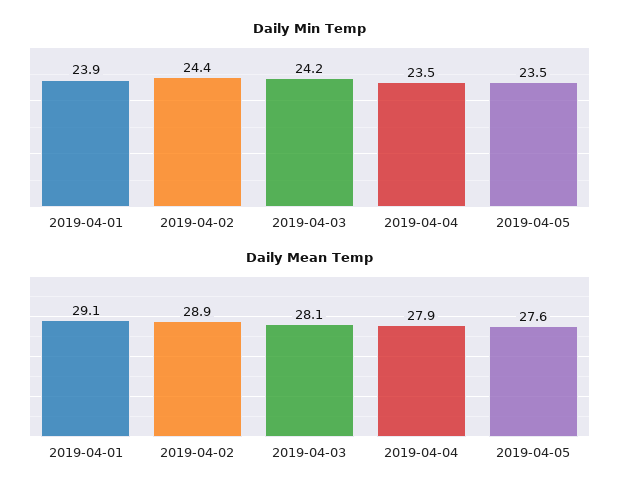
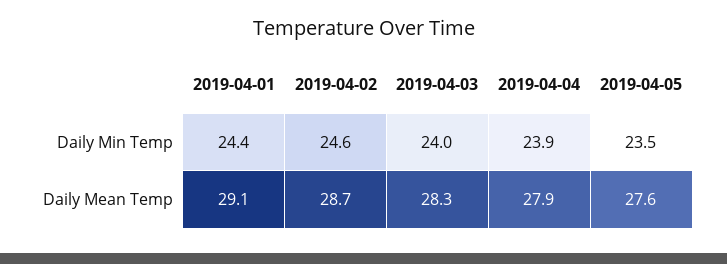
  {
    "Daily Min Temp": {
-     "2019-04-01": 23.9,
+     "2019-04-01": 24.4,
-     "2019-04-02": 24.4,
+     "2019-04-02": 24.6,
-     "2019-04-03": 24.2,
+     "2019-04-03": 24,
-     "2019-04-04": 23.5,
+     "2019-04-04": 23.9,
      "2019-04-05": 23.5
    },
    "Daily Mean Temp": {
      "2019-04-01": 29.1,
-     "2019-04-02": 28.9,
+     "2019-04-02": 28.7,
-     "2019-04-03": 28.1,
+     "2019-04-03": 28.3,
      "2019-04-04": 27.9,
      "2019-04-05": 27.6
    }
  }

